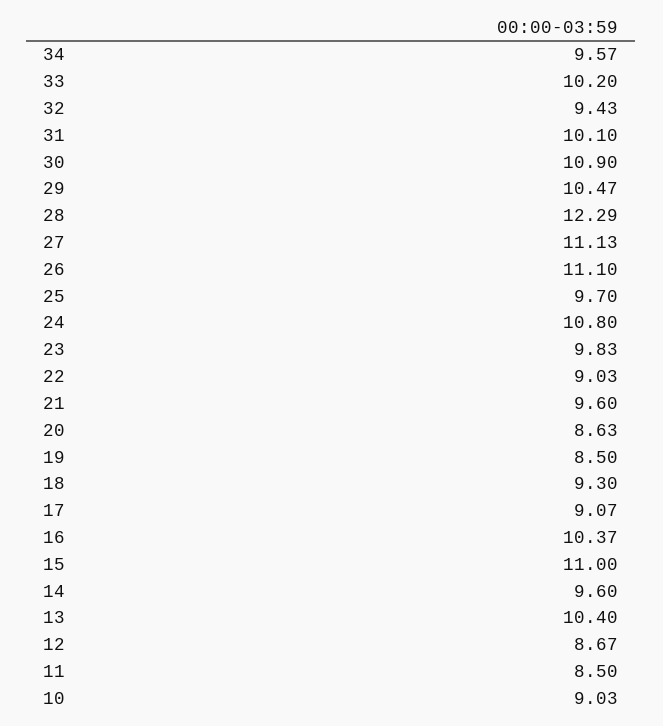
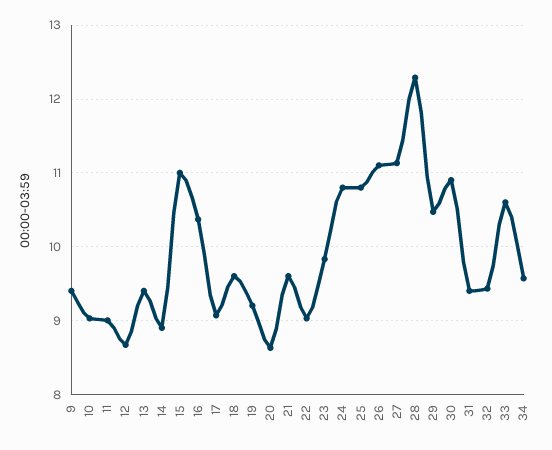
  {
    "34": 9.57,
-   "33": 10.2,
+   "33": 10.6,
    "32": 9.43,
-   "31": 10.1,
+   "31": 9.4,
    "30": 10.9,
    "29": 10.47,
    "28": 12.29,
    "27": 11.13,
    "26": 11.1,
-   "25": 9.7,
+   "25": 10.8,
    "24": 10.8,
    "23": 9.83,
    "22": 9.03,
    "21": 9.6,
    "20": 8.63,
-   "19": 8.5,
+   "19": 9.2,
-   "18": 9.3,
+   "18": 9.6,
    "17": 9.07,
    "16": 10.37,
    "15": 11,
-   "14": 9.6,
+   "14": 8.9,
-   "13": 10.4,
+   "13": 9.4,
    "12": 8.67,
-   "11": 8.5,
+   "11": 9,
-   "10": 9.03
+   "10": 9.03,
+   "9": 9.4
  }

